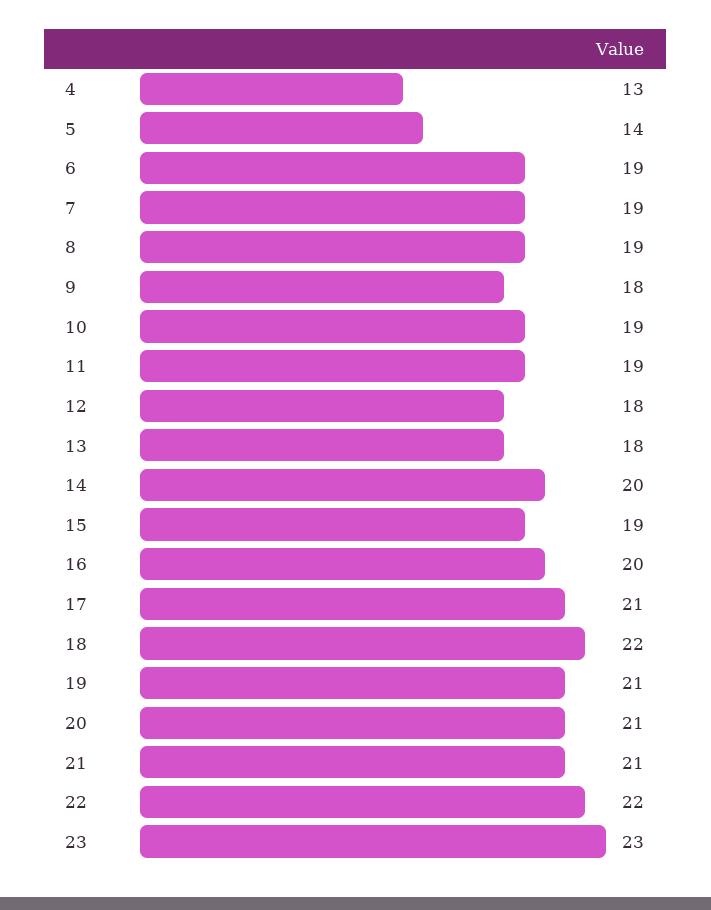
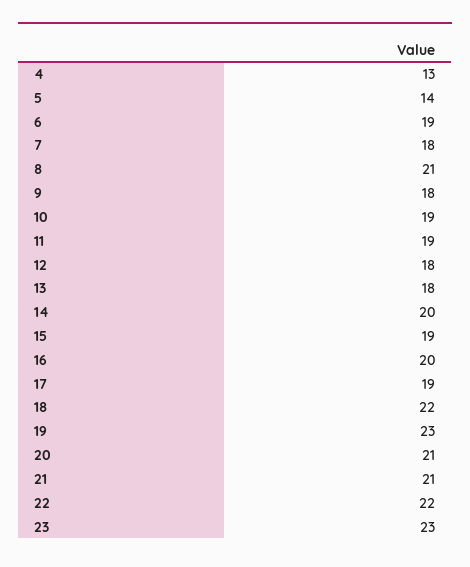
  {
    "4": 13,
    "5": 14,
    "6": 19,
-   "7": 19,
+   "7": 18,
-   "8": 19,
+   "8": 21,
    "9": 18,
    "10": 19,
    "11": 19,
    "12": 18,
    "13": 18,
    "14": 20,
    "15": 19,
    "16": 20,
-   "17": 21,
+   "17": 19,
    "18": 22,
-   "19": 21,
+   "19": 23,
    "20": 21,
    "21": 21,
    "22": 22,
    "23": 23
  }

